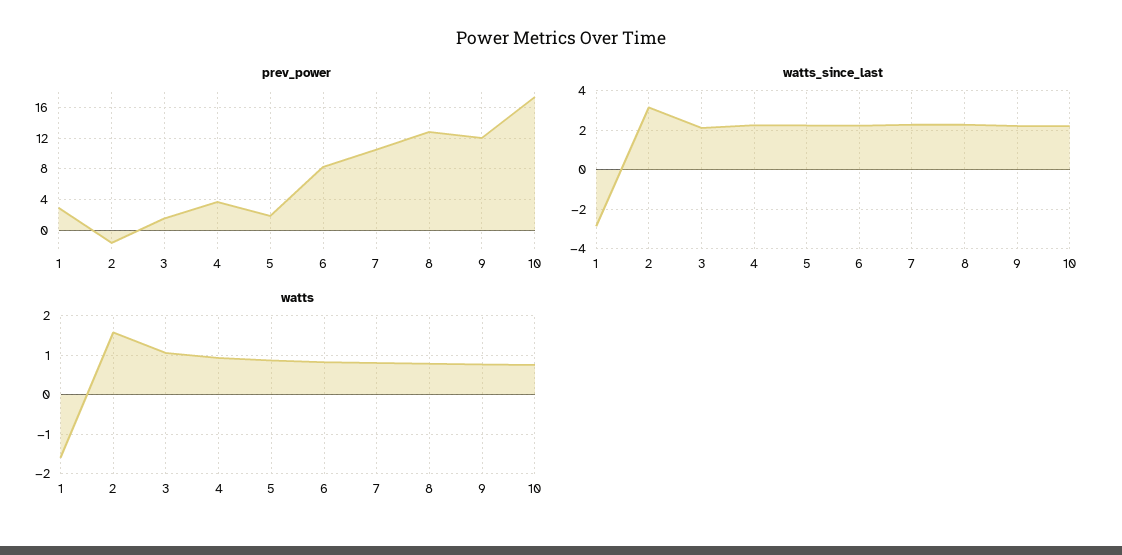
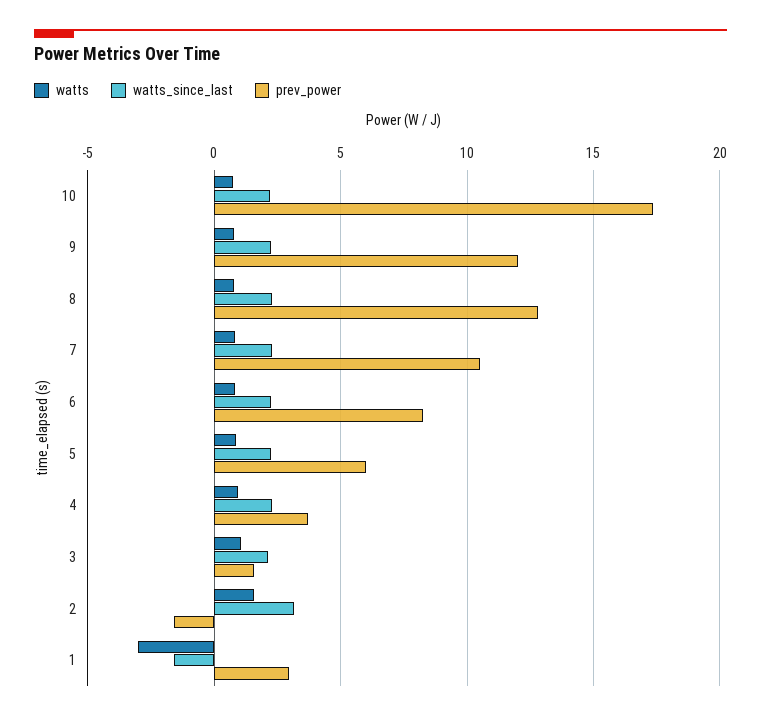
  {
    "prev_power": {
      "1": 3,
      "2": -1.5,
      "3": 1.5,
      "4": 3.5,
-     "5": 2,
+     "5": 6,
      "6": 8.5,
      "7": 10.5,
      "8": 13,
      "9": 12,
      "10": 17.5
    },
    "watts_since_last": {
-     "1": -3,
+     "1": -1.5,
      "2": 3,
      "3": 2,
      "4": 2.5,
      "5": 2.5,
      "6": 2,
      "7": 2.5,
      "8": 2.5,
      "9": 2,
      "10": 2
    },
    "watts": {
-     "1": -1.6,
+     "1": -3,
      "2": 1.6,
      "3": 1,
      "4": 1,
      "5": 0.8,
      "6": 0.8,
      "7": 0.8,
      "8": 0.8,
      "9": 0.8,
      "10": 0.8
    }
  }

